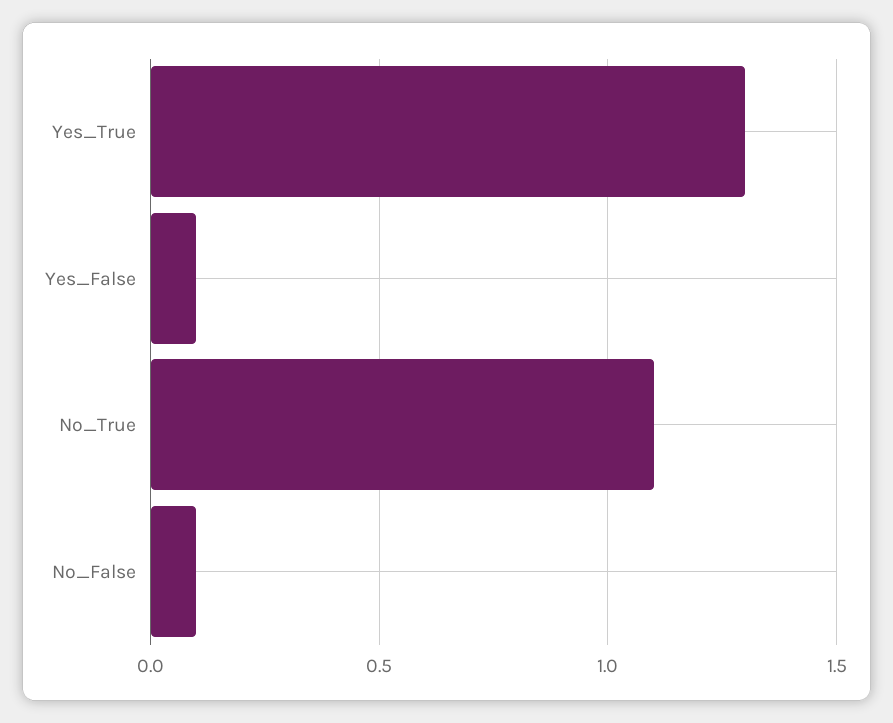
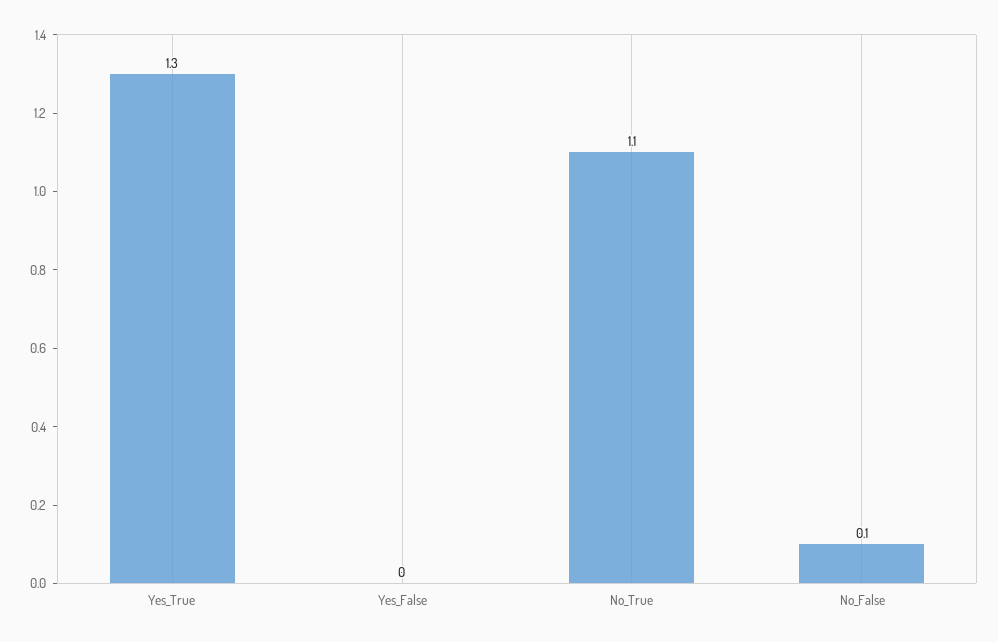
  {
    "Yes_True": 1.3,
-   "Yes_False": 0.1,
+   "Yes_False": 0,
    "No_True": 1.1,
    "No_False": 0.1
  }

